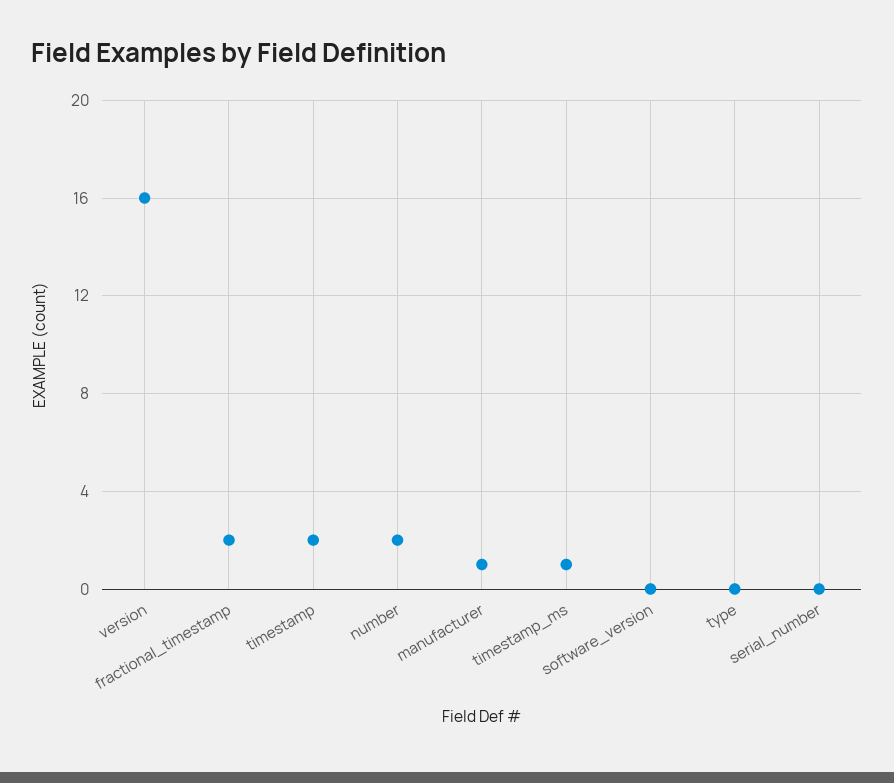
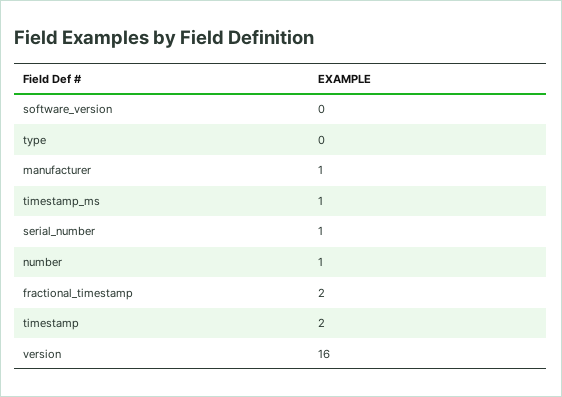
  {
    "version": 16,
    "fractional_timestamp": 2,
    "timestamp": 2,
-   "number": 2,
+   "number": 1,
    "manufacturer": 1,
    "timestamp_ms": 1,
    "software_version": 0,
    "type": 0,
-   "serial_number": 0
+   "serial_number": 1
  }

